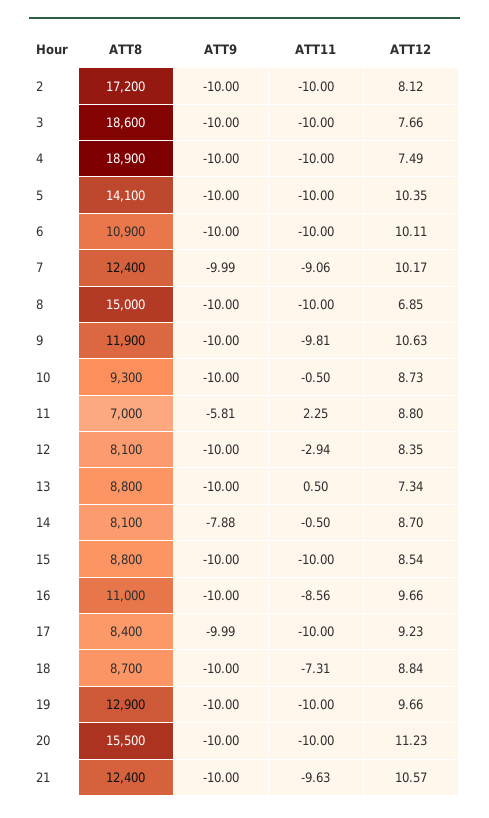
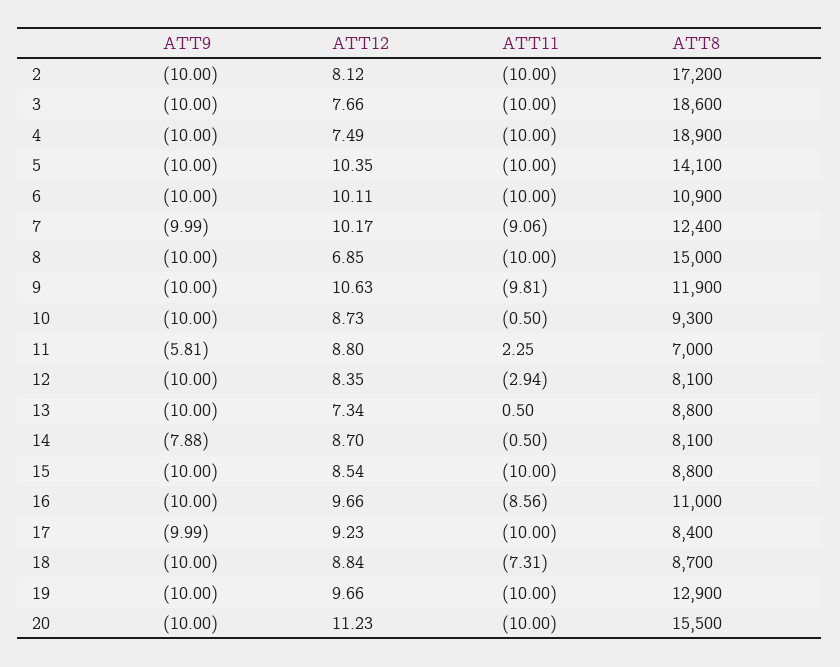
  {
    "ATT8": {
      "2": 17200,
      "3": 18600,
      "4": 18900,
      "5": 14100,
      "6": 10900,
      "7": 12400,
      "8": 15000,
      "9": 11900,
      "10": 9300,
      "11": 7000,
      "12": 8100,
      "13": 8800,
      "14": 8100,
      "15": 8800,
      "16": 11000,
      "17": 8400,
      "18": 8700,
      "19": 12900,
-     "20": 15500,
+     "20": 15500
-     "21": 12400
    },
    "ATT9": {
      "2": -10,
      "3": -10,
      "4": -10,
      "5": -10,
      "6": -10,
      "7": -9.99,
      "8": -10,
      "9": -10,
      "10": -10,
      "11": -5.81,
      "12": -10,
      "13": -10,
      "14": -7.88,
      "15": -10,
      "16": -10,
      "17": -9.99,
      "18": -10,
      "19": -10,
-     "20": -10,
+     "20": -10
-     "21": -10
    },
    "ATT11": {
      "2": -10,
      "3": -10,
      "4": -10,
      "5": -10,
      "6": -10,
      "7": -9.06,
      "8": -10,
      "9": -9.81,
      "10": -0.5,
      "11": 2.25,
      "12": -2.94,
      "13": 0.5,
      "14": -0.5,
      "15": -10,
      "16": -8.56,
      "17": -10,
      "18": -7.31,
      "19": -10,
-     "20": -10,
+     "20": -10
-     "21": -9.63
    },
    "ATT12": {
      "2": 8.12,
      "3": 7.66,
      "4": 7.49,
      "5": 10.35,
      "6": 10.11,
      "7": 10.17,
      "8": 6.85,
      "9": 10.63,
      "10": 8.73,
      "11": 8.8,
      "12": 8.35,
      "13": 7.34,
      "14": 8.7,
      "15": 8.54,
      "16": 9.66,
      "17": 9.23,
      "18": 8.84,
      "19": 9.66,
-     "20": 11.23,
+     "20": 11.23
-     "21": 10.57
    }
  }

